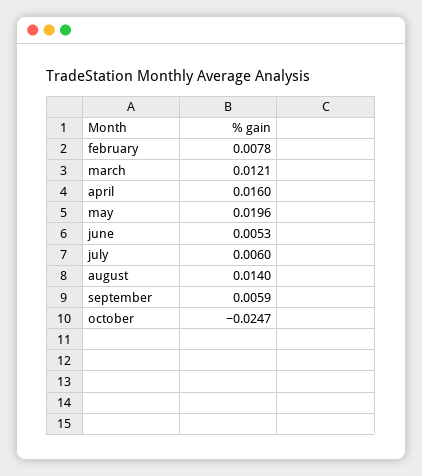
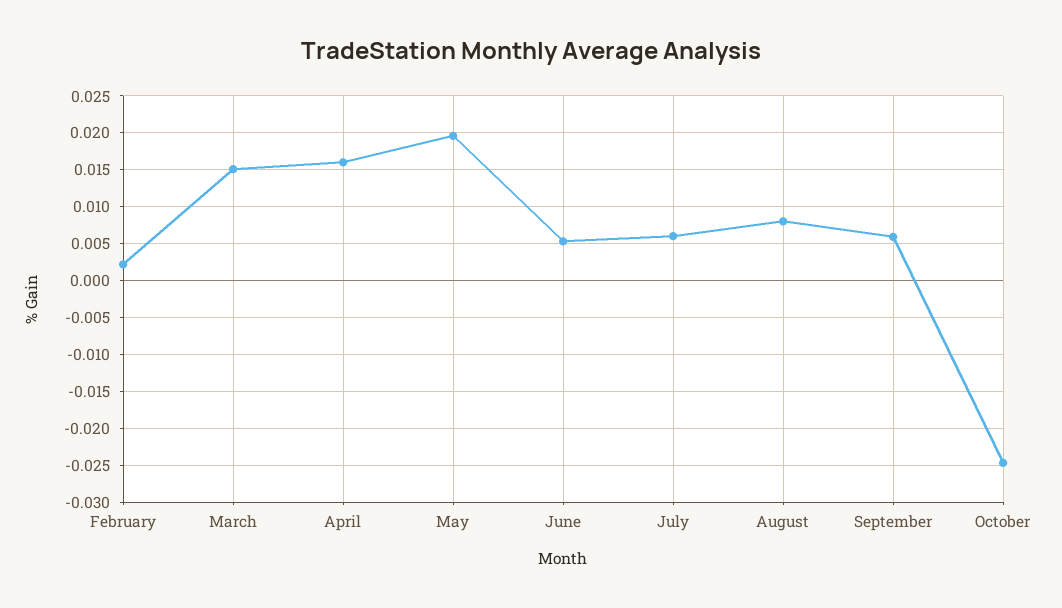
  {
-   "february": 0.0078,
+   "february": 0.002,
-   "march": 0.0121,
+   "march": 0.015,
    "april": 0.016,
    "may": 0.0196,
    "june": 0.0053,
    "july": 0.006,
-   "august": 0.014,
+   "august": 0.008,
    "september": 0.0059,
    "october": -0.0247
  }

